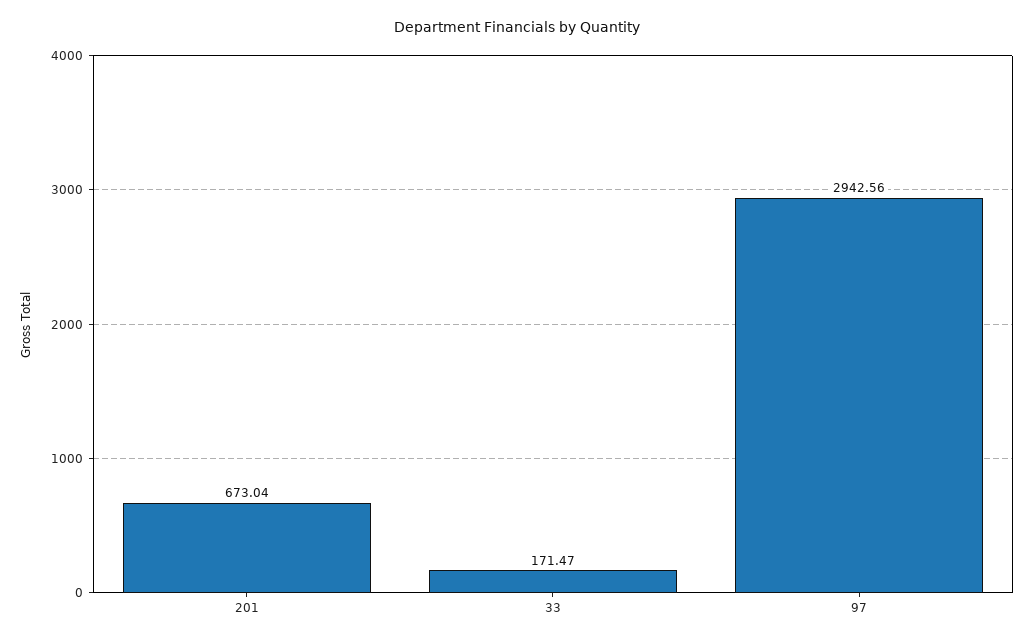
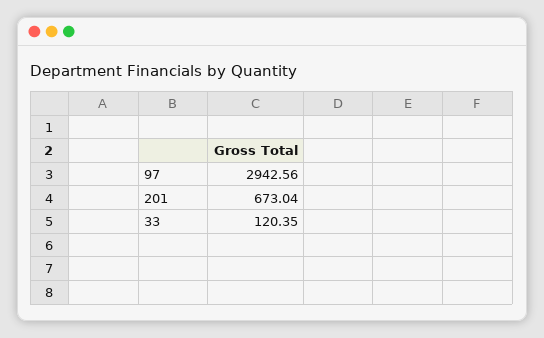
  {
    "201": 673.04,
-   "33": 171.47,
+   "33": 120.35,
    "97": 2942.56
  }

